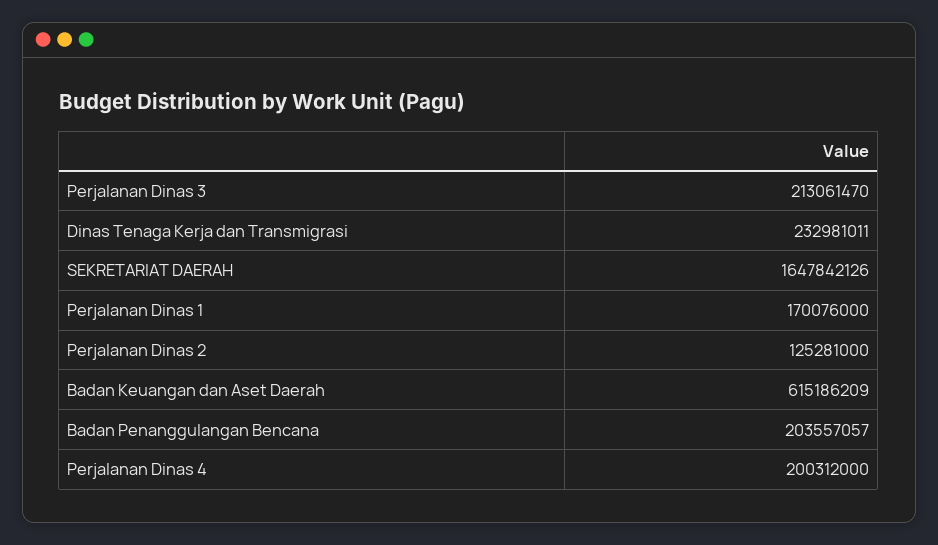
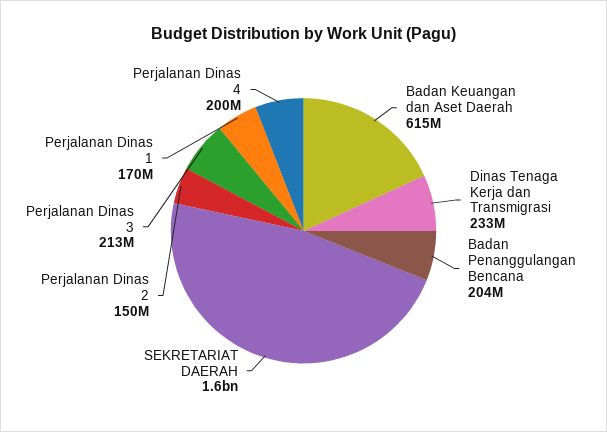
  {
    "Perjalanan Dinas 3": 213061470,
    "Dinas Tenaga Kerja dan Transmigrasi": 232981011,
    "SEKRETARIAT DAERAH": 1647842126,
    "Perjalanan Dinas 1": 170076000,
-   "Perjalanan Dinas 2": 125281000,
+   "Perjalanan Dinas 2": 150000000,
    "Badan Keuangan dan Aset Daerah": 615186209,
    "Badan Penanggulangan Bencana": 203557057,
    "Perjalanan Dinas 4": 200312000
  }

